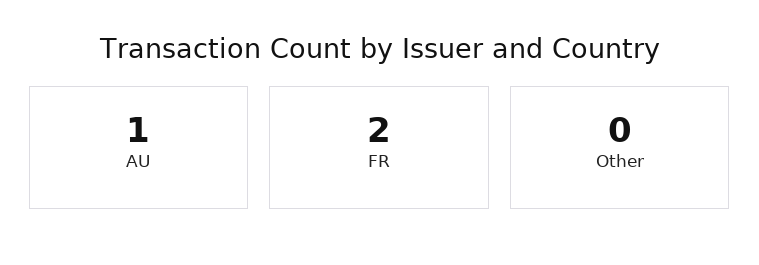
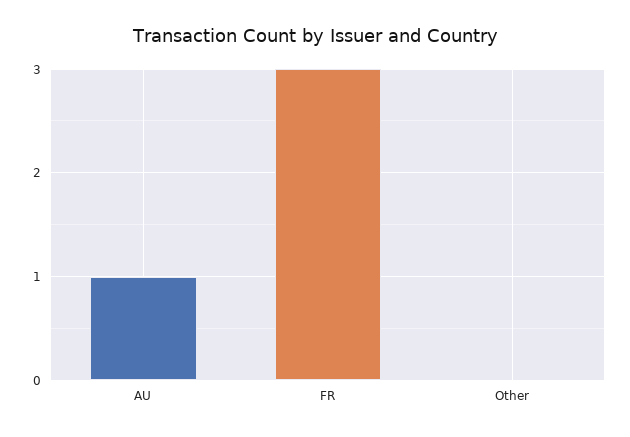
  {
    "AU": 1,
-   "FR": 2,
+   "FR": 3,
    "Other": 0
  }

